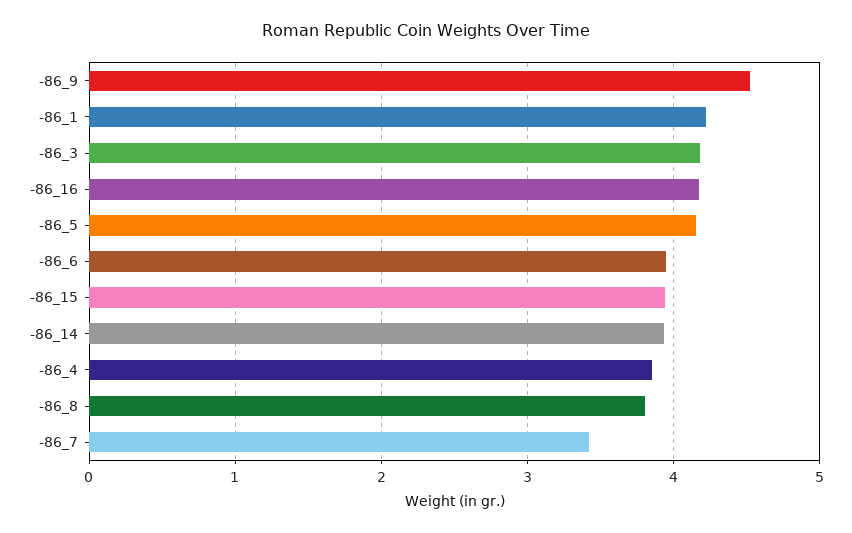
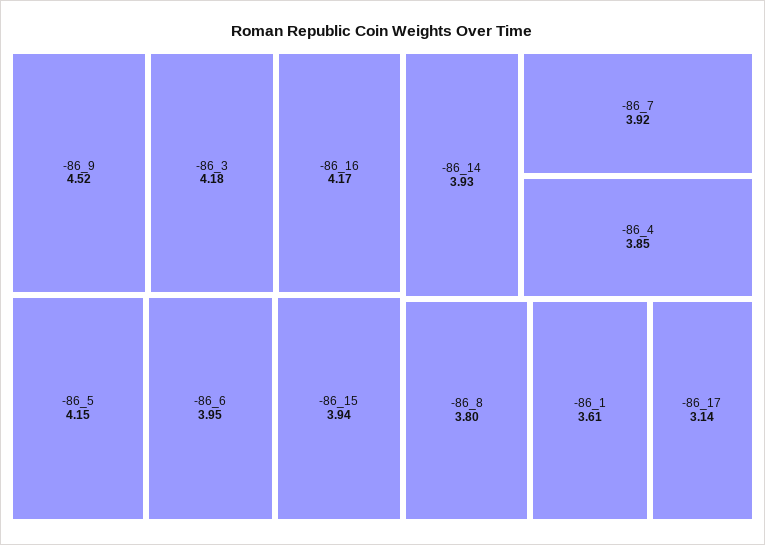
  {
    "-86_9": 4.52,
-   "-86_1": 4.2,
+   "-86_1": 3.61,
    "-86_3": 4.18,
    "-86_16": 4.17,
    "-86_5": 4.15,
    "-86_6": 3.95,
    "-86_15": 3.94,
    "-86_14": 3.93,
    "-86_4": 3.85,
    "-86_8": 3.8,
-   "-86_7": 3.4
+   "-86_7": 3.92,
+   "-86_17": 3.14
  }

